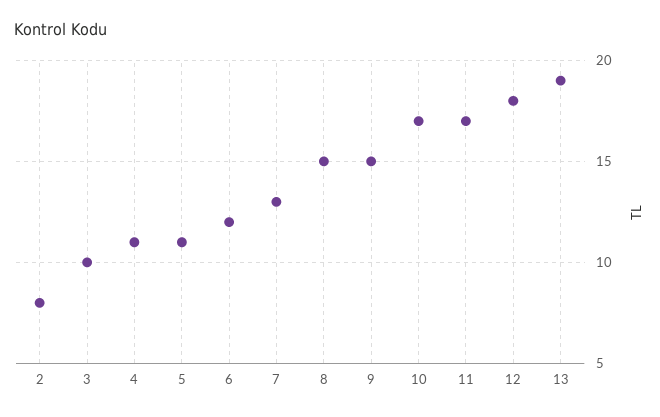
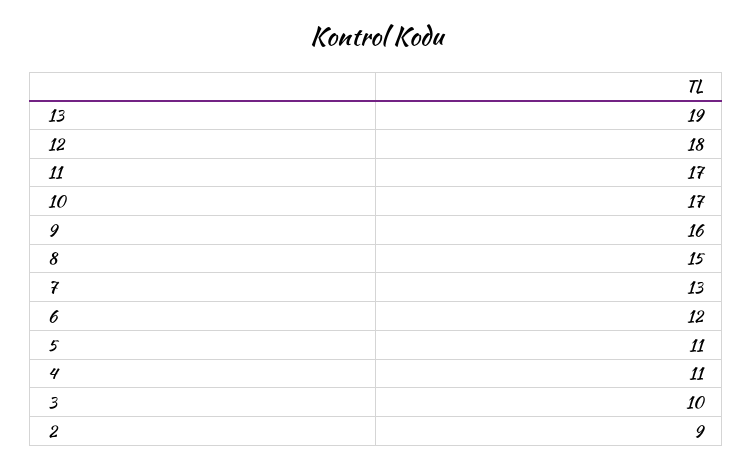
  {
-   "2": 8,
+   "2": 9,
    "3": 10,
    "4": 11,
    "5": 11,
    "6": 12,
    "7": 13,
    "8": 15,
-   "9": 15,
+   "9": 16,
    "10": 17,
    "11": 17,
    "12": 18,
    "13": 19
  }

